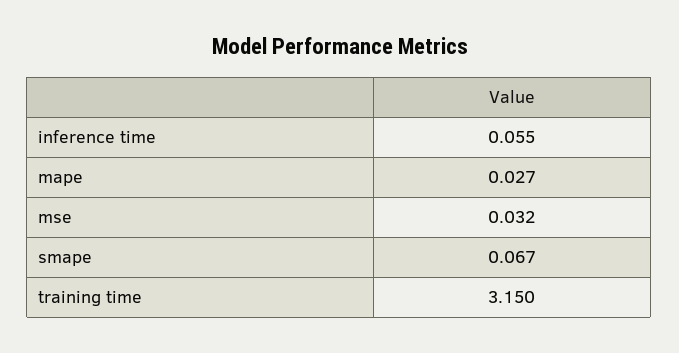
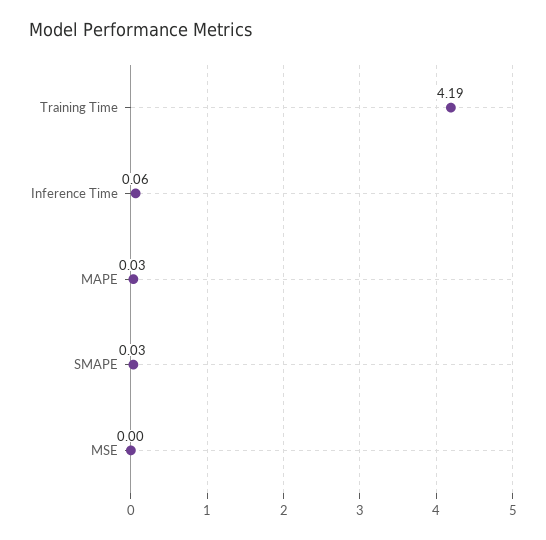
  {
    "inference time": 0.055,
    "mape": 0.027,
-   "mse": 0.032,
+   "mse": 0,
-   "smape": 0.067,
+   "smape": 0.03,
-   "training time": 3.15
+   "training time": 4.19
  }

